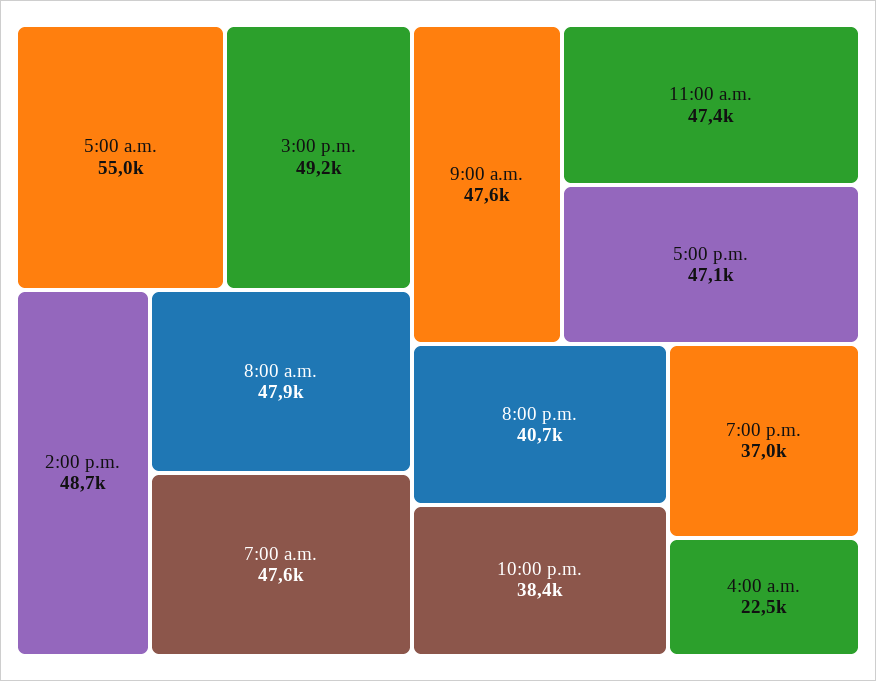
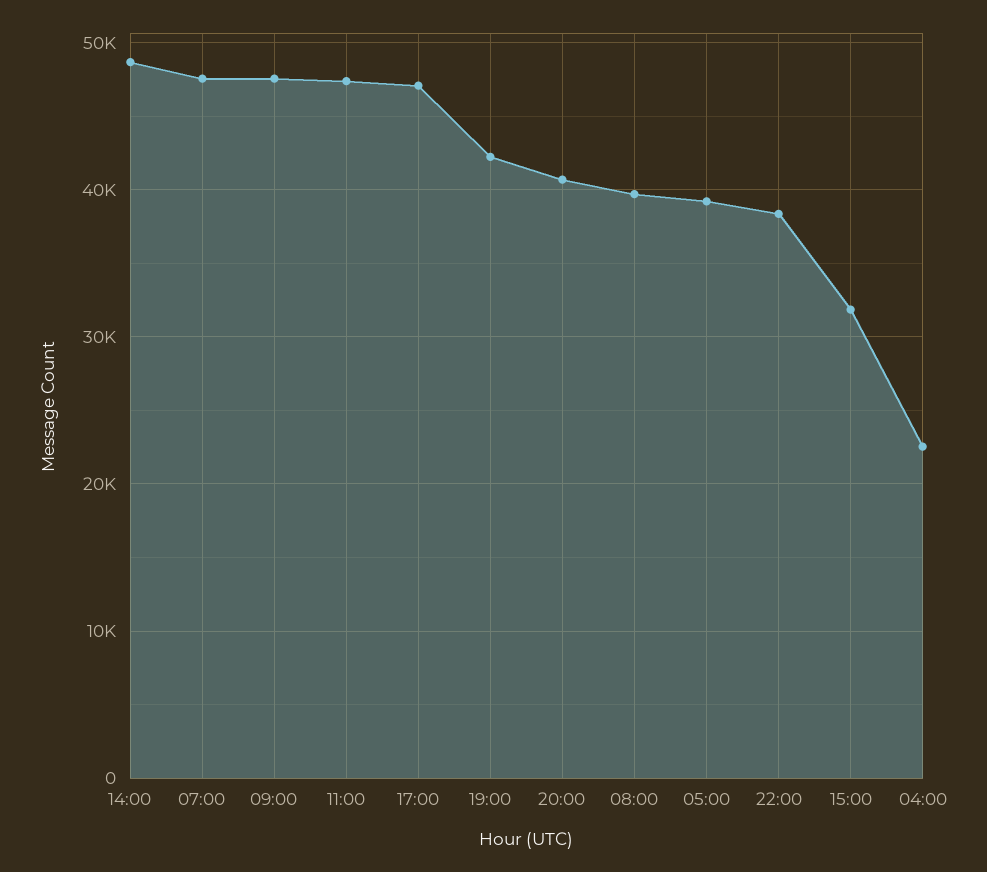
  {
-   "5:00 a.m.": 55000,
+   "5:00 a.m.": 39000,
-   "3:00 p.m.": 49200,
+   "3:00 p.m.": 32000,
    "2:00 p.m.": 48700,
-   "8:00 a.m.": 47900,
+   "8:00 a.m.": 40000,
    "7:00 a.m.": 47600,
    "9:00 a.m.": 47600,
    "11:00 a.m.": 47400,
    "5:00 p.m.": 47100,
    "8:00 p.m.": 40700,
    "10:00 p.m.": 38400,
-   "7:00 p.m.": 37000,
+   "7:00 p.m.": 42000,
    "4:00 a.m.": 22500
  }

